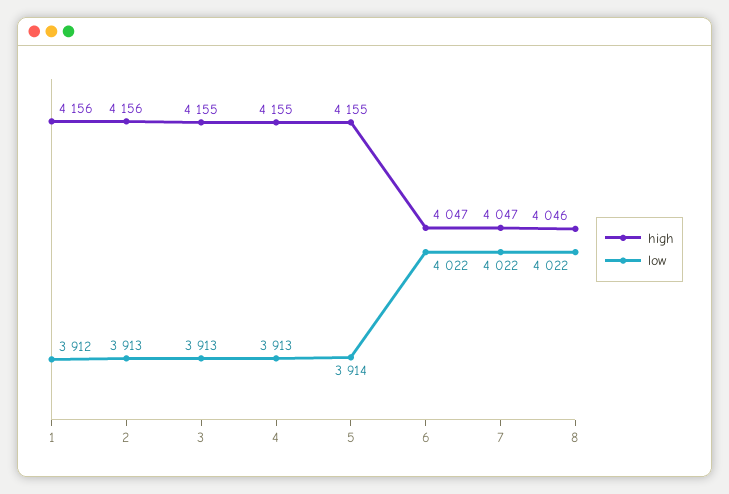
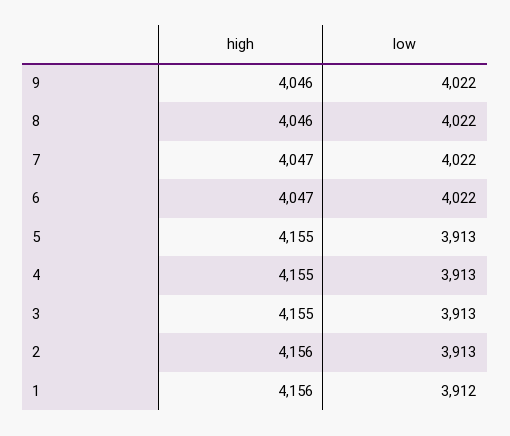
  {
    "high": {
      "1": 4156,
      "2": 4156,
      "3": 4155,
      "4": 4155,
      "5": 4155,
      "6": 4047,
      "7": 4047,
-     "8": 4046
+     "8": 4046,
+     "9": 4046
    },
    "low": {
      "1": 3912,
      "2": 3913,
      "3": 3913,
      "4": 3913,
-     "5": 3914,
+     "5": 3913,
      "6": 4022,
      "7": 4022,
-     "8": 4022
+     "8": 4022,
+     "9": 4022
    }
  }

